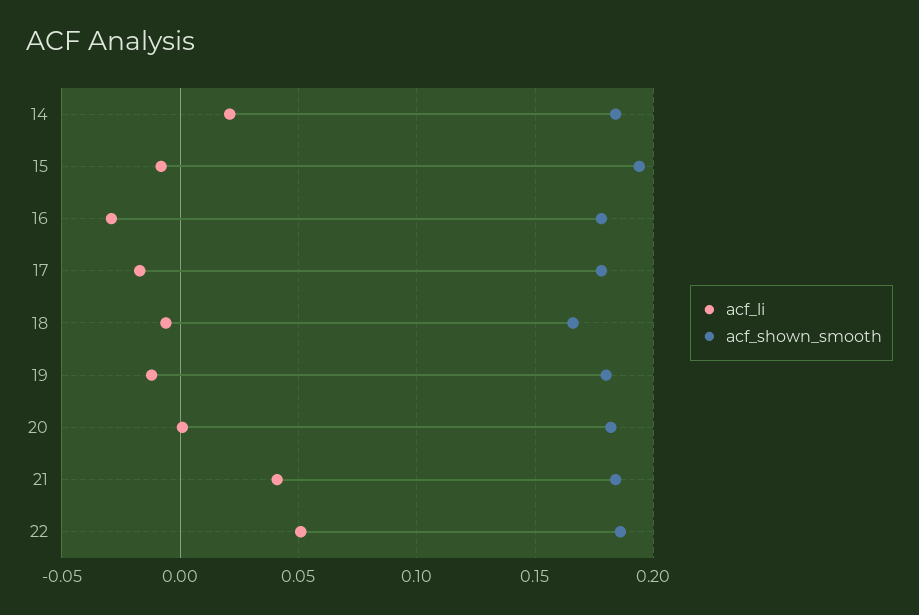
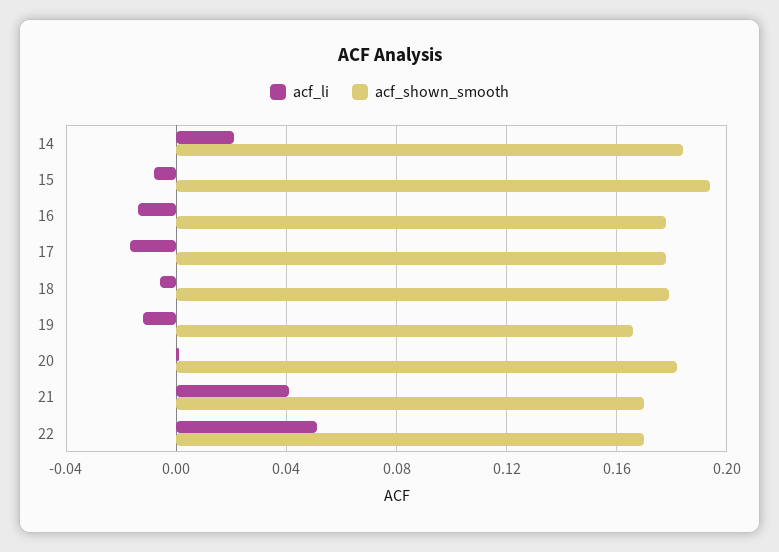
  {
    "acf_li": {
      "14": 0.02,
      "15": -0.01,
-     "16": -0.03,
+     "16": -0.015,
      "17": -0.015,
      "18": -0.005,
      "19": -0.01,
      "20": 0,
      "21": 0.04,
      "22": 0.05
    },
    "acf_shown_smooth": {
      "14": 0.185,
      "15": 0.195,
      "16": 0.18,
      "17": 0.18,
-     "18": 0.165,
+     "18": 0.18,
-     "19": 0.18,
+     "19": 0.165,
      "20": 0.18,
-     "21": 0.185,
+     "21": 0.17,
-     "22": 0.185
+     "22": 0.17
    }
  }

